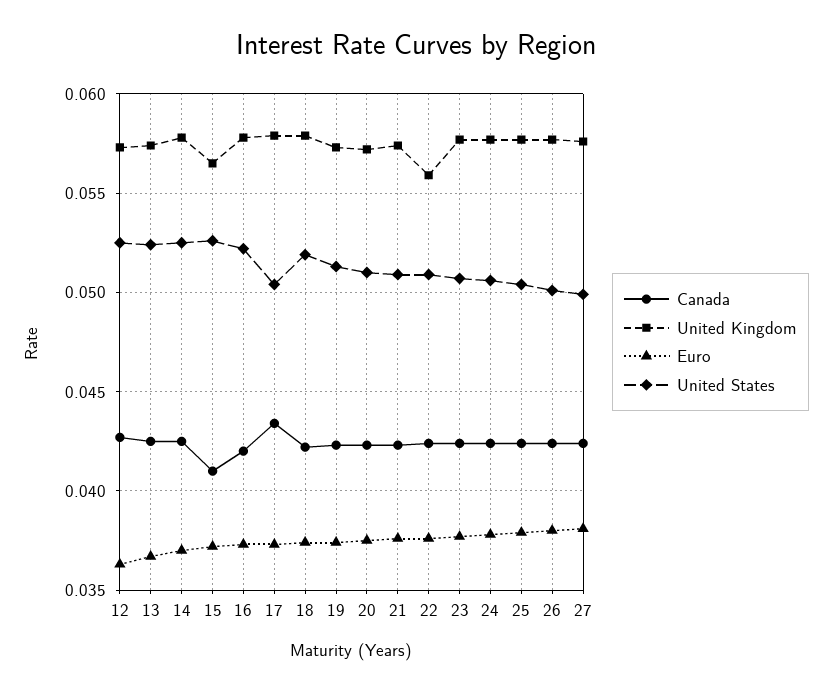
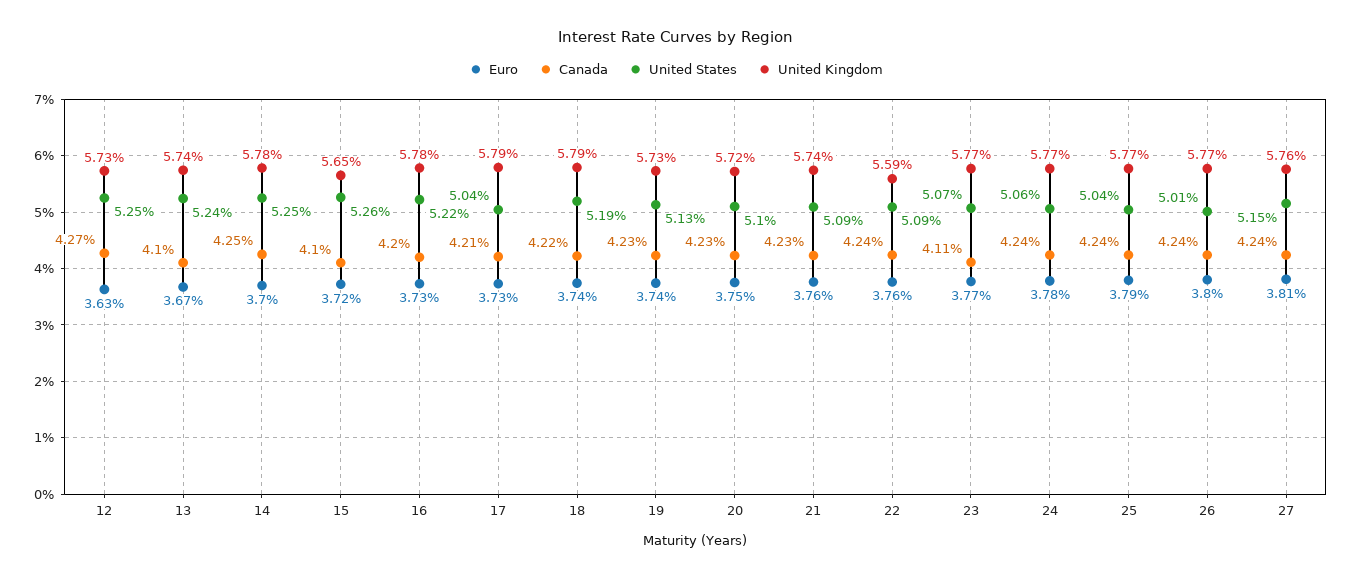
  {
    "Canada": {
      "12": 0.0427,
-     "13": 0.0425,
+     "13": 0.041,
      "14": 0.0425,
      "15": 0.041,
      "16": 0.042,
-     "17": 0.0435,
+     "17": 0.0421,
      "18": 0.0422,
      "19": 0.0423,
      "20": 0.0423,
      "21": 0.0423,
      "22": 0.0424,
-     "23": 0.0425,
+     "23": 0.0411,
      "24": 0.0424,
      "25": 0.0424,
      "26": 0.0424,
      "27": 0.0424
    },
    "United Kingdom": {
      "12": 0.0573,
      "13": 0.0574,
      "14": 0.0578,
      "15": 0.0565,
      "16": 0.0578,
      "17": 0.0579,
      "18": 0.0579,
      "19": 0.0573,
      "20": 0.0572,
      "21": 0.0574,
      "22": 0.0559,
      "23": 0.0577,
      "24": 0.0577,
      "25": 0.0577,
      "26": 0.0577,
      "27": 0.0576
    },
    "Euro": {
      "12": 0.0363,
      "13": 0.0367,
      "14": 0.037,
      "15": 0.0372,
      "16": 0.0373,
      "17": 0.0373,
      "18": 0.0374,
      "19": 0.0374,
      "20": 0.0375,
      "21": 0.0376,
      "22": 0.0376,
      "23": 0.0377,
      "24": 0.0378,
      "25": 0.0379,
      "26": 0.038,
      "27": 0.0381
    },
    "United States": {
      "12": 0.0525,
      "13": 0.0524,
      "14": 0.0525,
      "15": 0.0526,
      "16": 0.0522,
      "17": 0.0504,
      "18": 0.0519,
      "19": 0.0513,
      "20": 0.051,
      "21": 0.0509,
      "22": 0.0509,
      "23": 0.0507,
      "24": 0.0506,
      "25": 0.0504,
      "26": 0.0501,
-     "27": 0.05
+     "27": 0.0515
    }
  }

